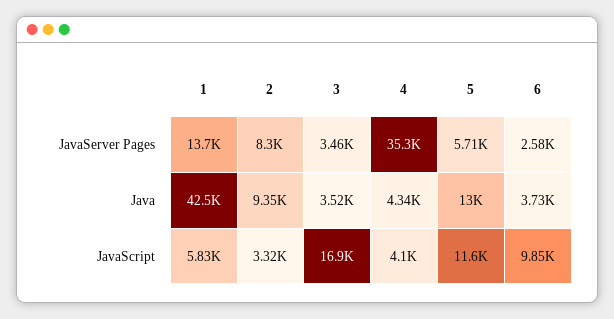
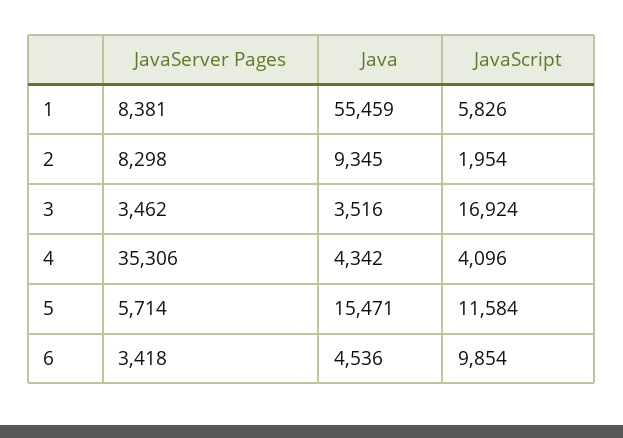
  {
    "1": {
-     "JavaServer Pages": 13700,
+     "JavaServer Pages": 8381,
-     "Java": 42500,
+     "Java": 55459,
      "JavaScript": 5826
    },
    "2": {
      "JavaServer Pages": 8298,
      "Java": 9345,
-     "JavaScript": 3320
+     "JavaScript": 1954
    },
    "3": {
      "JavaServer Pages": 3462,
      "Java": 3516,
      "JavaScript": 16924
    },
    "4": {
      "JavaServer Pages": 35306,
      "Java": 4342,
      "JavaScript": 4096
    },
    "5": {
      "JavaServer Pages": 5714,
-     "Java": 13000,
+     "Java": 15471,
      "JavaScript": 11584
    },
    "6": {
-     "JavaServer Pages": 2580,
+     "JavaServer Pages": 3418,
-     "Java": 3730,
+     "Java": 4536,
      "JavaScript": 9854
    }
  }

